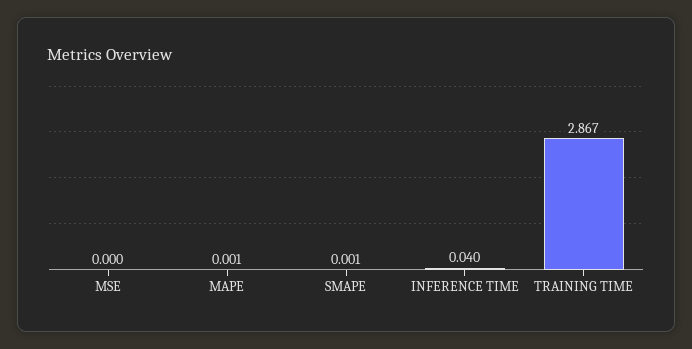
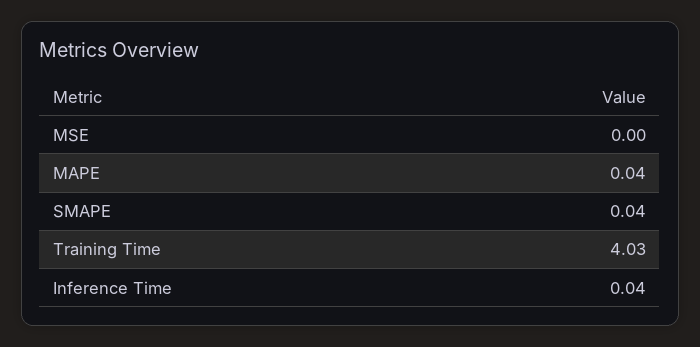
  {
    "MSE": 0,
-   "MAPE": 0.001,
+   "MAPE": 0.04,
-   "SMAPE": 0.001,
+   "SMAPE": 0.04,
    "INFERENCE TIME": 0.04,
-   "TRAINING TIME": 2.867
+   "TRAINING TIME": 4.03
  }

